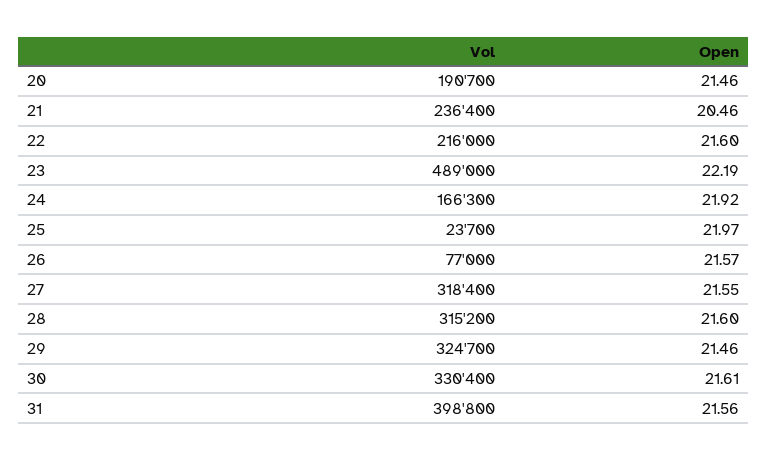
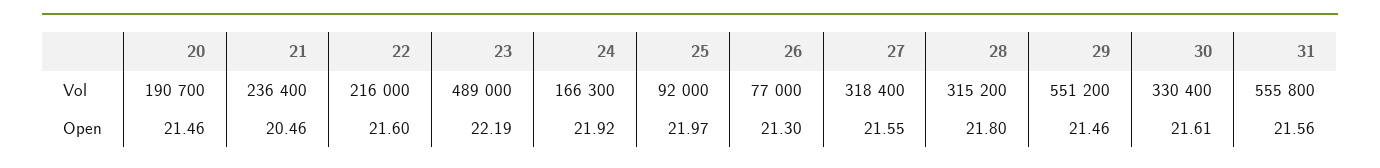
  {
    "Vol": {
      "20": 190700,
      "21": 236400,
      "22": 216000,
      "23": 489000,
      "24": 166300,
-     "25": 23700,
+     "25": 92000,
      "26": 77000,
      "27": 318400,
      "28": 315200,
-     "29": 324700,
+     "29": 551200,
      "30": 330400,
-     "31": 398800
+     "31": 555800
    },
    "Open": {
      "20": 21.46,
      "21": 20.46,
      "22": 21.6,
      "23": 22.19,
      "24": 21.92,
      "25": 21.97,
-     "26": 21.57,
+     "26": 21.3,
      "27": 21.55,
-     "28": 21.6,
+     "28": 21.8,
      "29": 21.46,
      "30": 21.61,
      "31": 21.56
    }
  }

